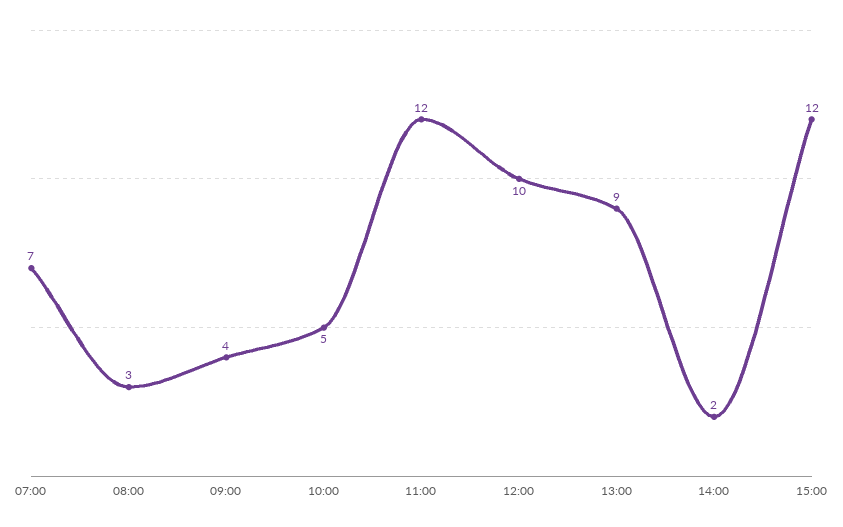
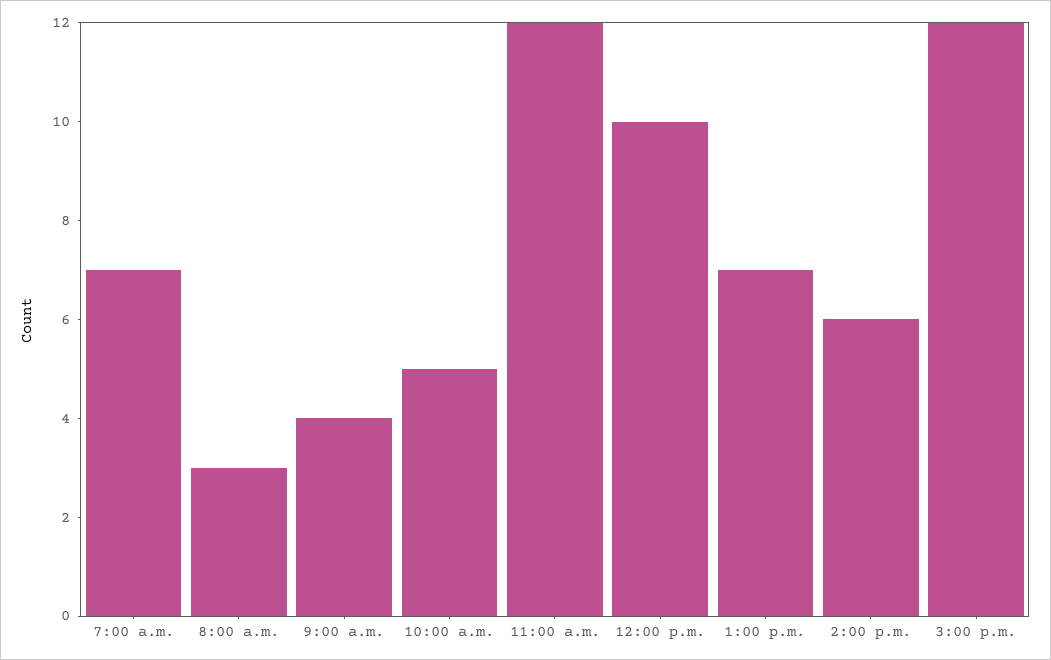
  {
    "07:00": 7,
    "08:00": 3,
    "09:00": 4,
    "10:00": 5,
    "11:00": 12,
    "12:00": 10,
-   "13:00": 9,
+   "13:00": 7,
-   "14:00": 2,
+   "14:00": 6,
    "15:00": 12
  }

